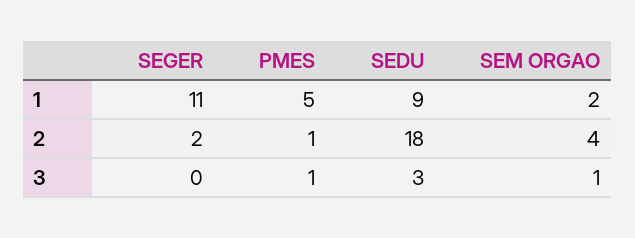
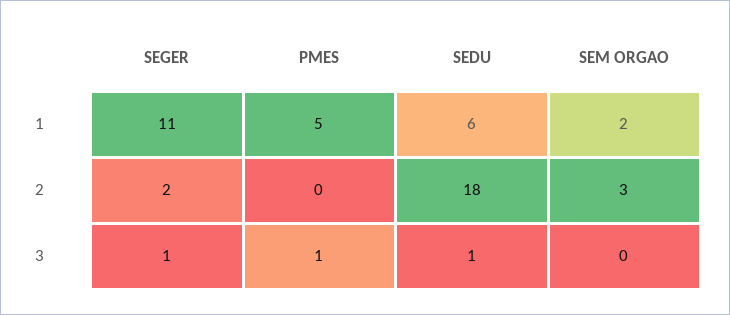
  {
    "SEGER": {
      "1": 11,
      "2": 2,
-     "3": 0
+     "3": 1
    },
    "PMES": {
      "1": 5,
-     "2": 1,
+     "2": 0,
      "3": 1
    },
    "SEDU": {
-     "1": 9,
+     "1": 6,
      "2": 18,
-     "3": 3
+     "3": 1
    },
    "SEM ORGAO": {
      "1": 2,
-     "2": 4,
+     "2": 3,
-     "3": 1
+     "3": 0
    }
  }

